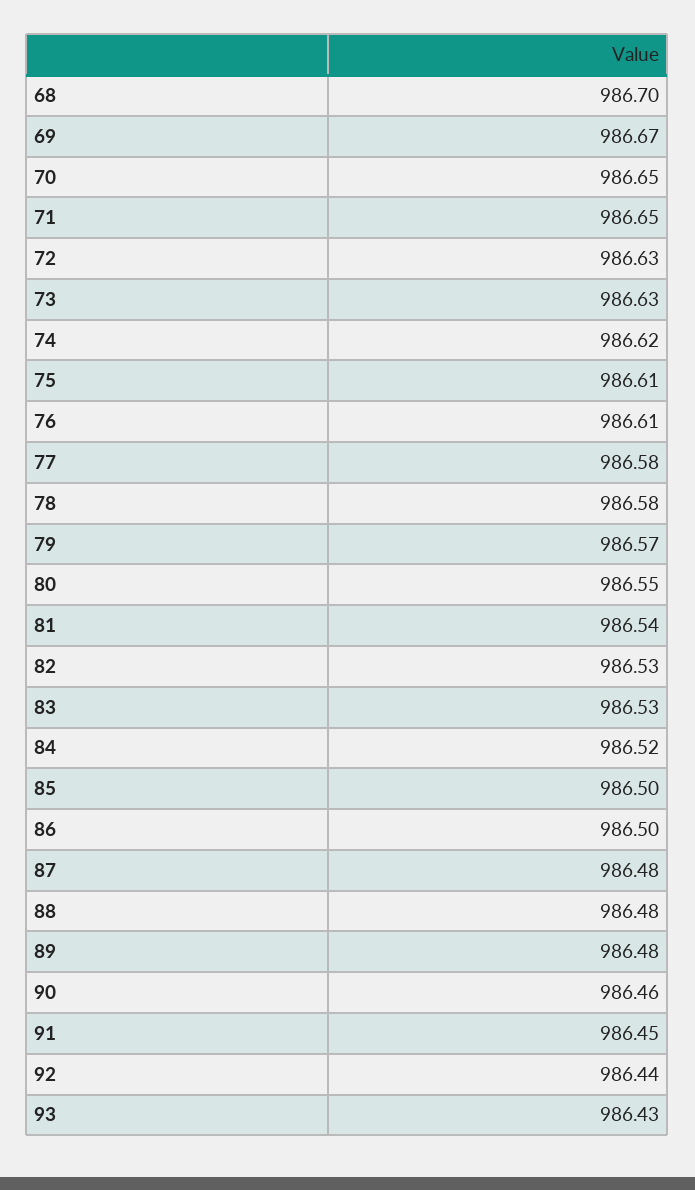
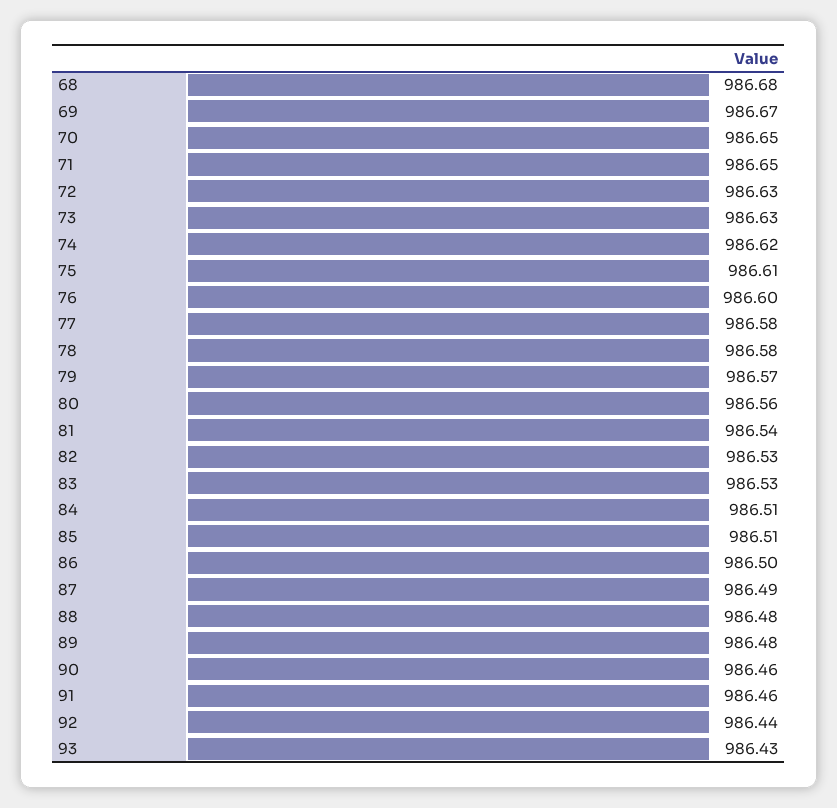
  {
-   "68": 986.7,
+   "68": 986.68,
    "69": 986.67,
    "70": 986.65,
    "71": 986.65,
    "72": 986.63,
    "73": 986.63,
    "74": 986.62,
    "75": 986.61,
-   "76": 986.61,
+   "76": 986.6,
    "77": 986.58,
    "78": 986.58,
    "79": 986.57,
-   "80": 986.55,
+   "80": 986.56,
    "81": 986.54,
    "82": 986.53,
    "83": 986.53,
-   "84": 986.52,
+   "84": 986.51,
-   "85": 986.5,
+   "85": 986.51,
    "86": 986.5,
-   "87": 986.48,
+   "87": 986.49,
    "88": 986.48,
    "89": 986.48,
    "90": 986.46,
-   "91": 986.45,
+   "91": 986.46,
    "92": 986.44,
    "93": 986.43
  }

